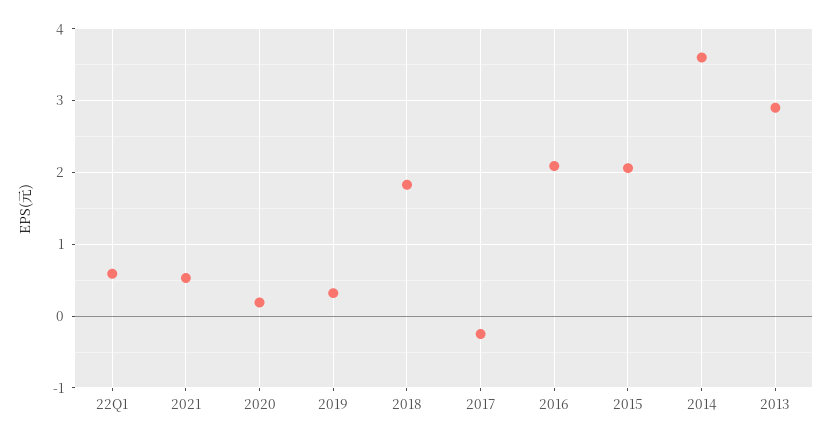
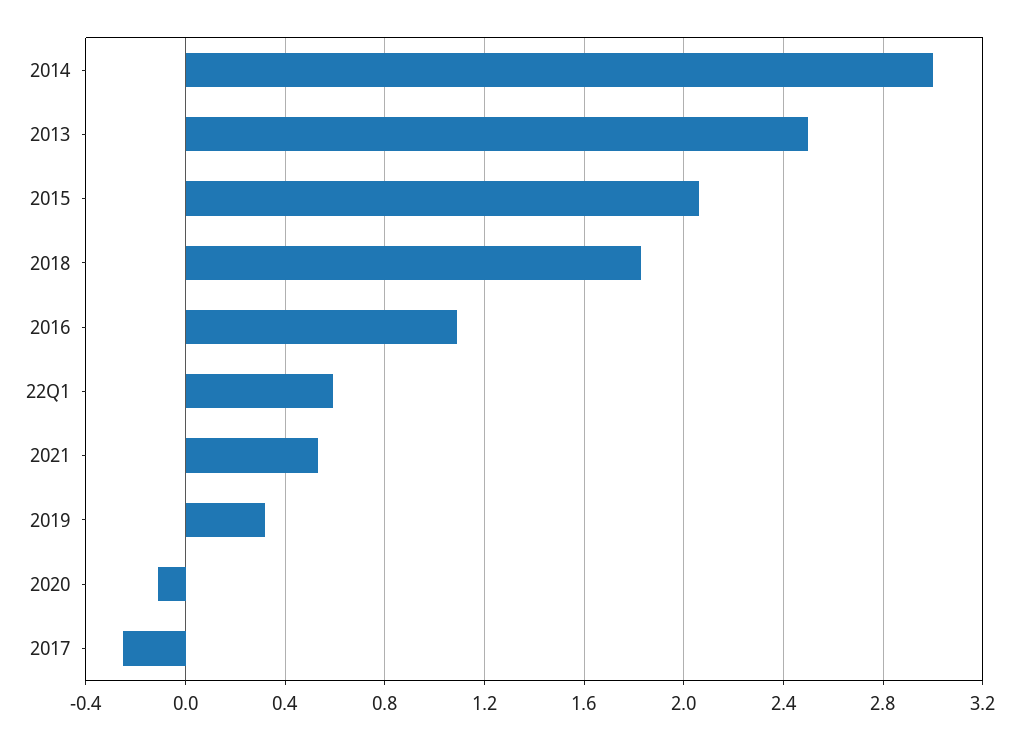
  {
    "22Q1": 0.6,
    "2021": 0.55,
-   "2020": 0.2,
+   "2020": -0.1,
    "2019": 0.3,
    "2018": 1.85,
    "2017": -0.25,
-   "2016": 2.1,
+   "2016": 1.1,
    "2015": 2.05,
-   "2014": 3.6,
+   "2014": 3,
-   "2013": 2.9
+   "2013": 2.5
  }

